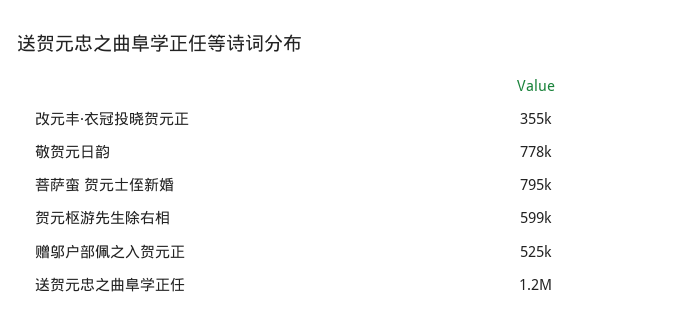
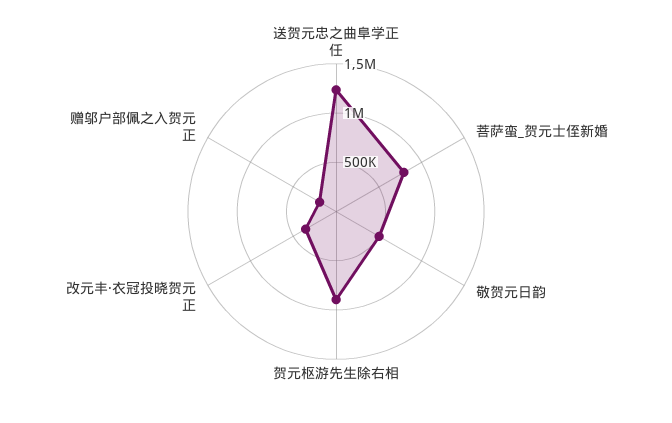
  {
    "改元丰·衣冠投晓贺元正": 355000,
-   "敬贺元日韵": 778000,
+   "敬贺元日韵": 500000,
    "菩萨蛮 贺元士侄新婚": 795000,
-   "贺元枢游先生除右相": 599000,
+   "贺元枢游先生除右相": 900000,
-   "赠邬户部佩之入贺元正": 525000,
+   "赠邬户部佩之入贺元正": 200000,
    "送贺元忠之曲阜学正任": 1200000
  }

